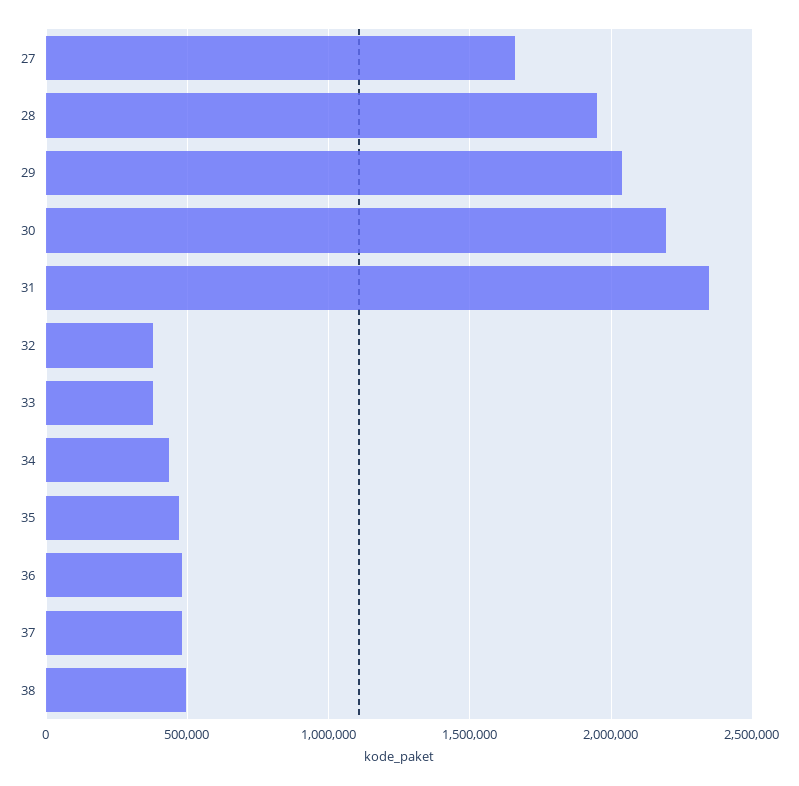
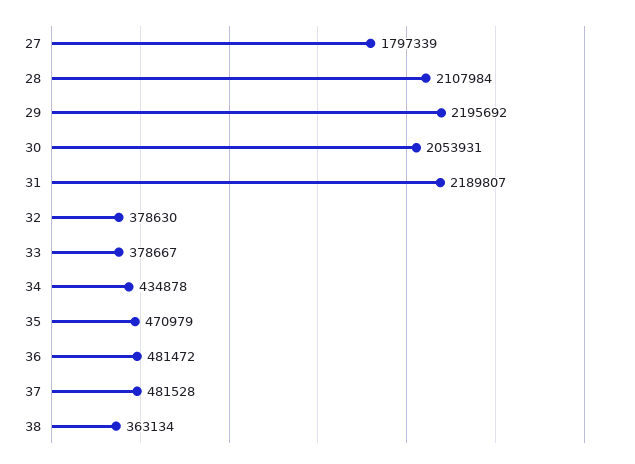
  {
-   "27": 1650000,
+   "27": 1797339,
-   "28": 1950000,
+   "28": 2107984,
-   "29": 2050000,
+   "29": 2195692,
-   "30": 2200000,
+   "30": 2053931,
-   "31": 2350000,
+   "31": 2189807,
    "32": 378630,
    "33": 378667,
    "34": 434878,
    "35": 470979,
    "36": 481472,
    "37": 481528,
-   "38": 500000
+   "38": 363134
  }

